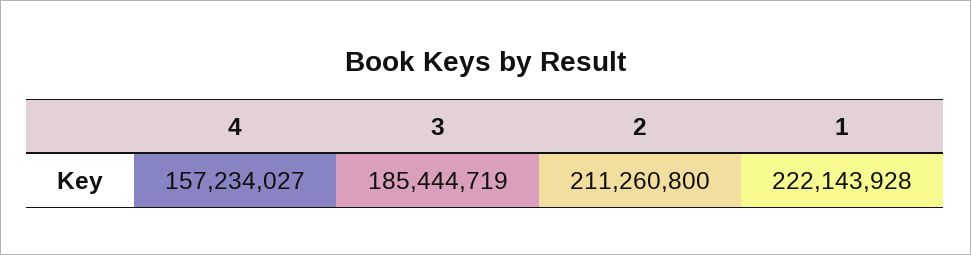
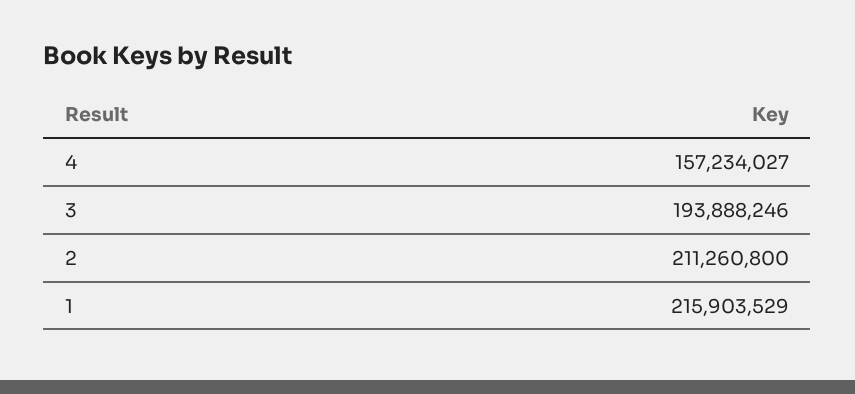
  {
    "4": 157234027,
-   "3": 185444719,
+   "3": 193888246,
    "2": 211260800,
-   "1": 222143928
+   "1": 215903529
  }

